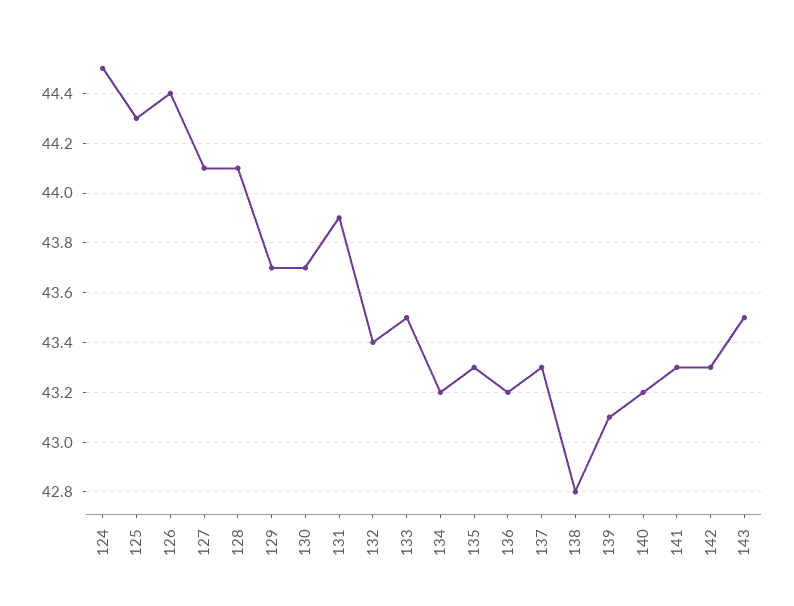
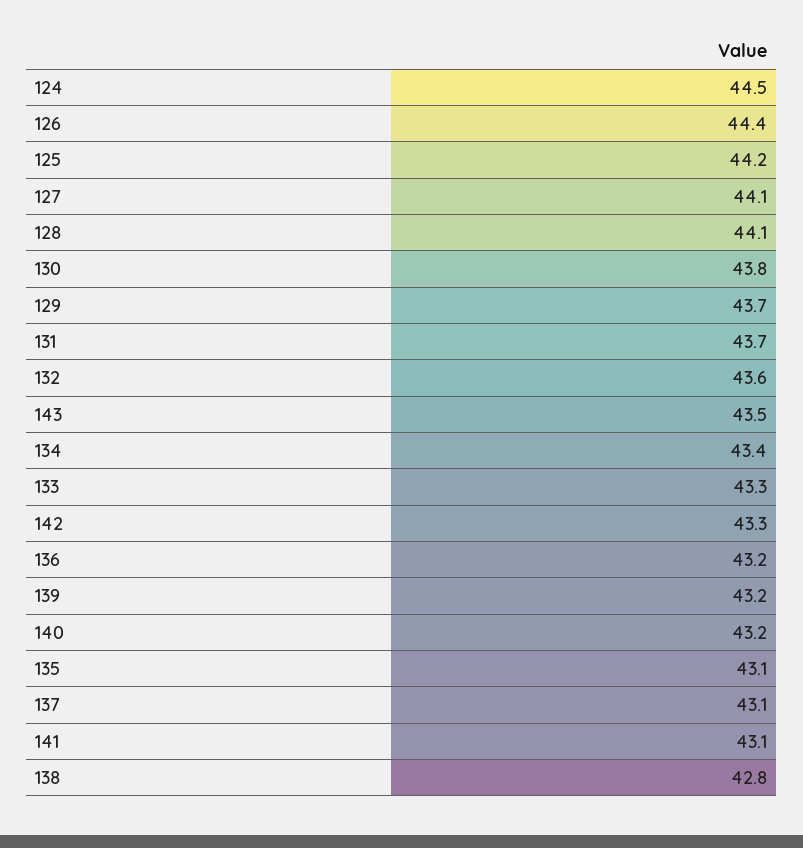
  {
    "124": 44.5,
-   "125": 44.3,
+   "125": 44.2,
    "126": 44.4,
    "127": 44.1,
    "128": 44.1,
    "129": 43.7,
-   "130": 43.7,
+   "130": 43.8,
-   "131": 43.9,
+   "131": 43.7,
-   "132": 43.4,
+   "132": 43.6,
-   "133": 43.5,
+   "133": 43.3,
-   "134": 43.2,
+   "134": 43.4,
-   "135": 43.3,
+   "135": 43.1,
    "136": 43.2,
-   "137": 43.3,
+   "137": 43.1,
    "138": 42.8,
-   "139": 43.1,
+   "139": 43.2,
    "140": 43.2,
-   "141": 43.3,
+   "141": 43.1,
    "142": 43.3,
    "143": 43.5
  }

